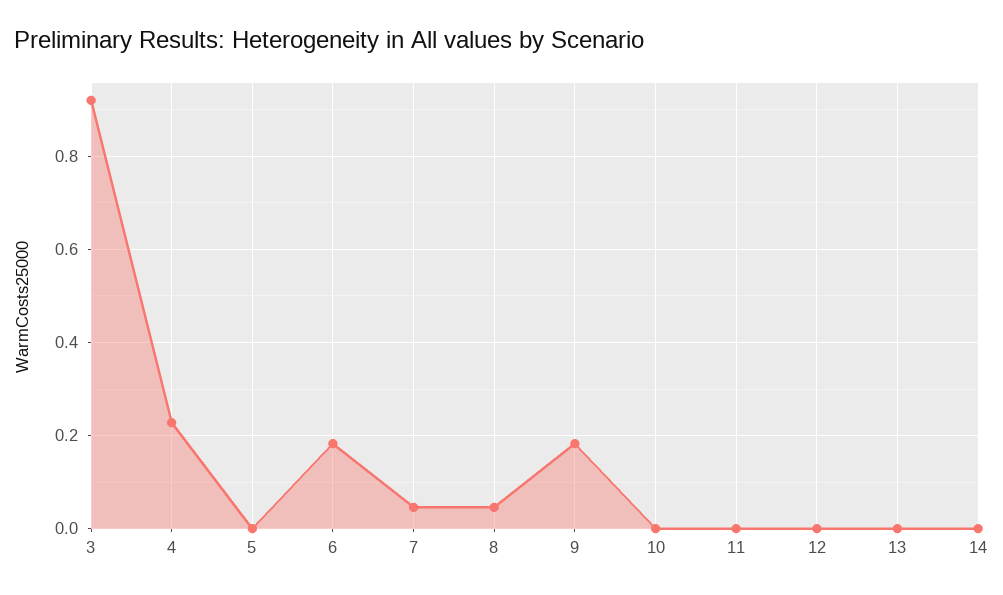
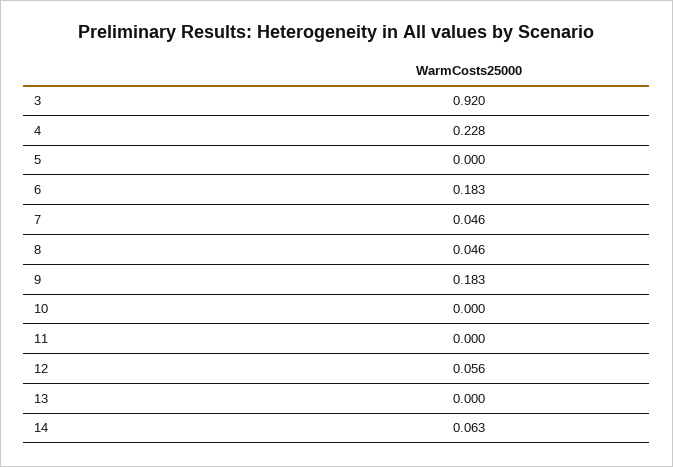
  {
    "3": 0.92,
    "4": 0.228,
    "5": 0,
    "6": 0.183,
    "7": 0.046,
    "8": 0.046,
    "9": 0.183,
    "10": 0,
    "11": 0,
-   "12": 0,
+   "12": 0.056,
    "13": 0,
-   "14": 0
+   "14": 0.063
  }

